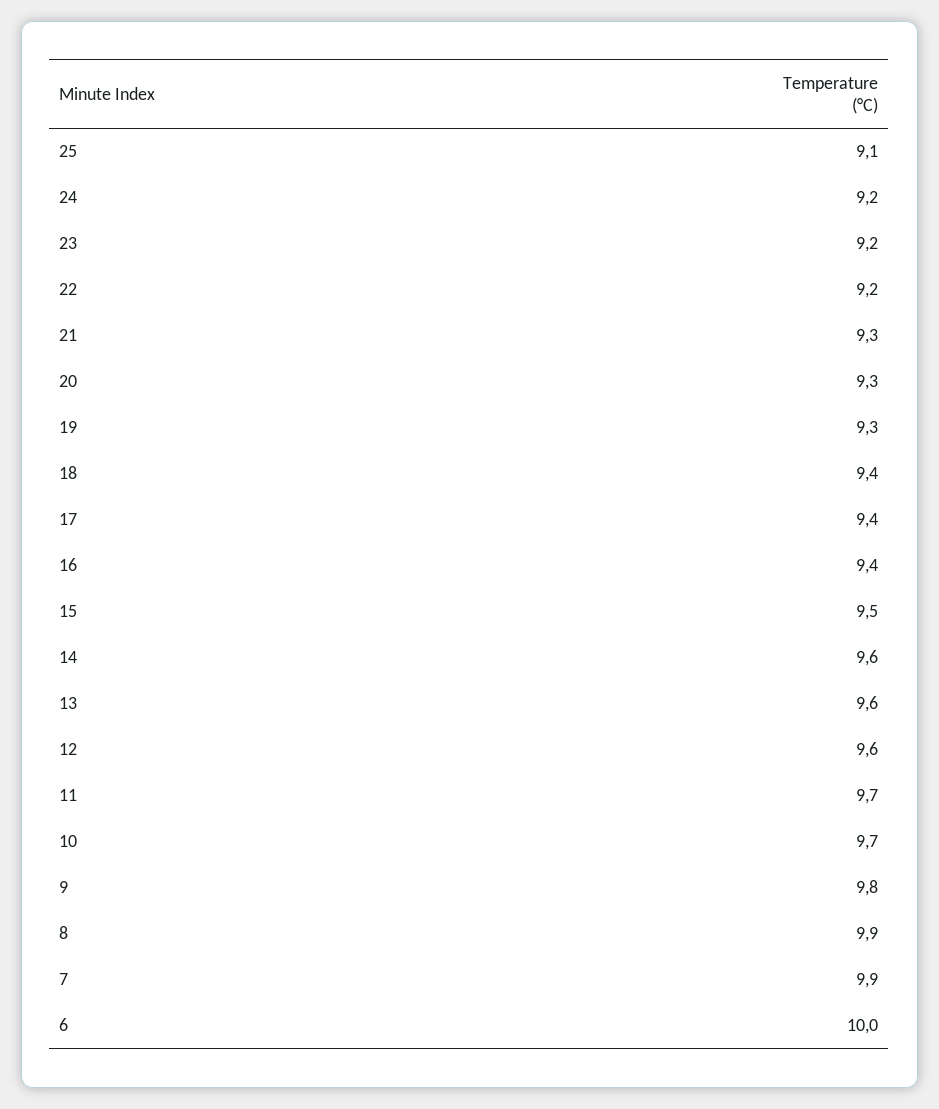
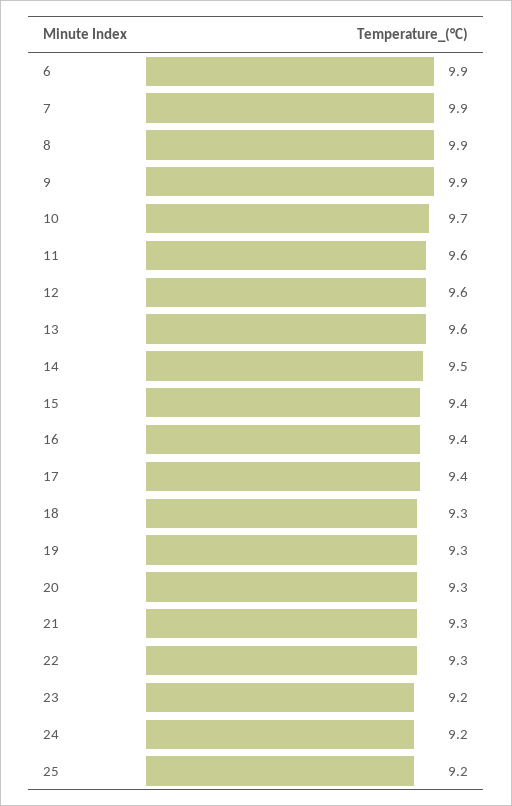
  {
-   "25": 9.1,
+   "25": 9.2,
    "24": 9.2,
    "23": 9.2,
-   "22": 9.2,
+   "22": 9.3,
    "21": 9.3,
    "20": 9.3,
    "19": 9.3,
-   "18": 9.4,
+   "18": 9.3,
    "17": 9.4,
    "16": 9.4,
-   "15": 9.5,
+   "15": 9.4,
-   "14": 9.6,
+   "14": 9.5,
    "13": 9.6,
    "12": 9.6,
-   "11": 9.7,
+   "11": 9.6,
    "10": 9.7,
-   "9": 9.8,
+   "9": 9.9,
    "8": 9.9,
    "7": 9.9,
-   "6": 10
+   "6": 9.9
  }

